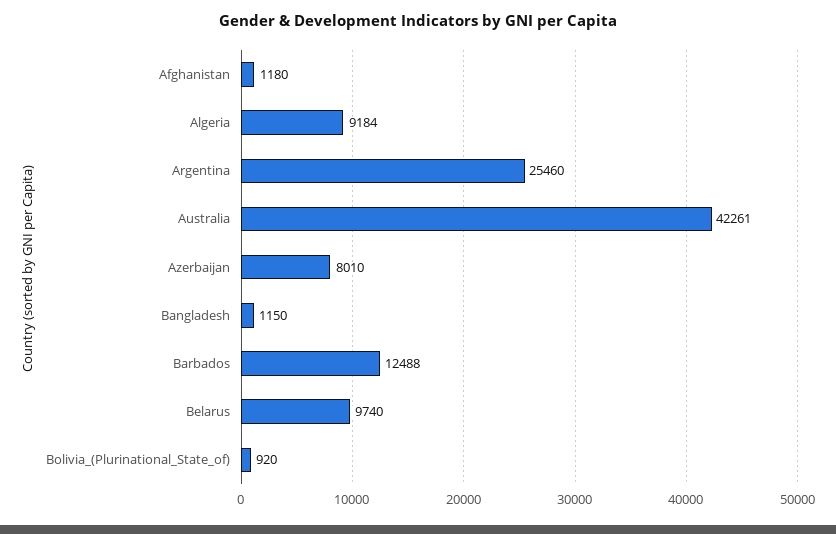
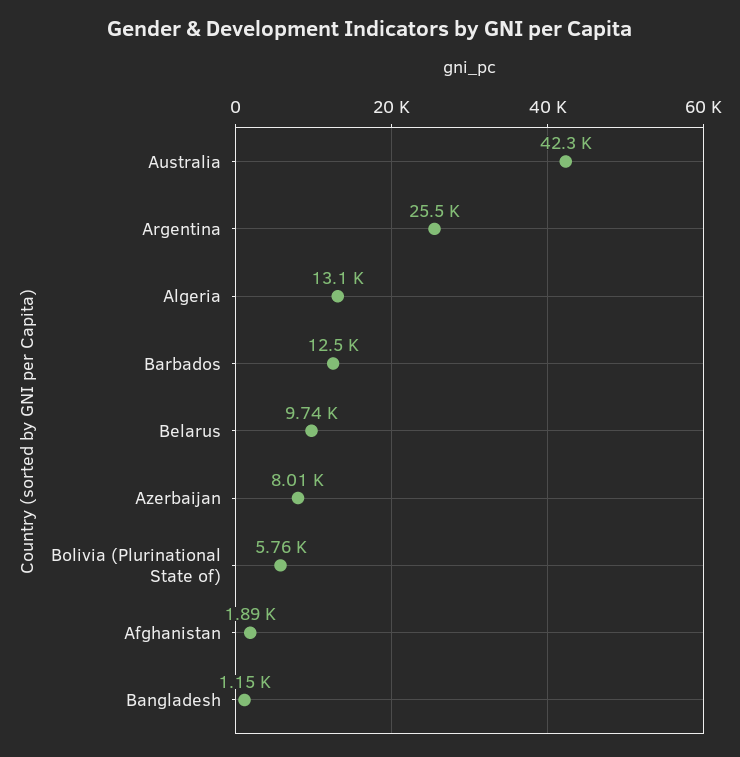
  {
-   "Afghanistan": 1180,
+   "Afghanistan": 1890,
-   "Algeria": 9184,
+   "Algeria": 13100,
    "Argentina": 25460,
    "Australia": 42261,
    "Azerbaijan": 8010,
    "Bangladesh": 1150,
    "Barbados": 12488,
    "Belarus": 9740,
-   "Bolivia_(Plurinational_State_of)": 920
+   "Bolivia_(Plurinational_State_of)": 5760
  }

